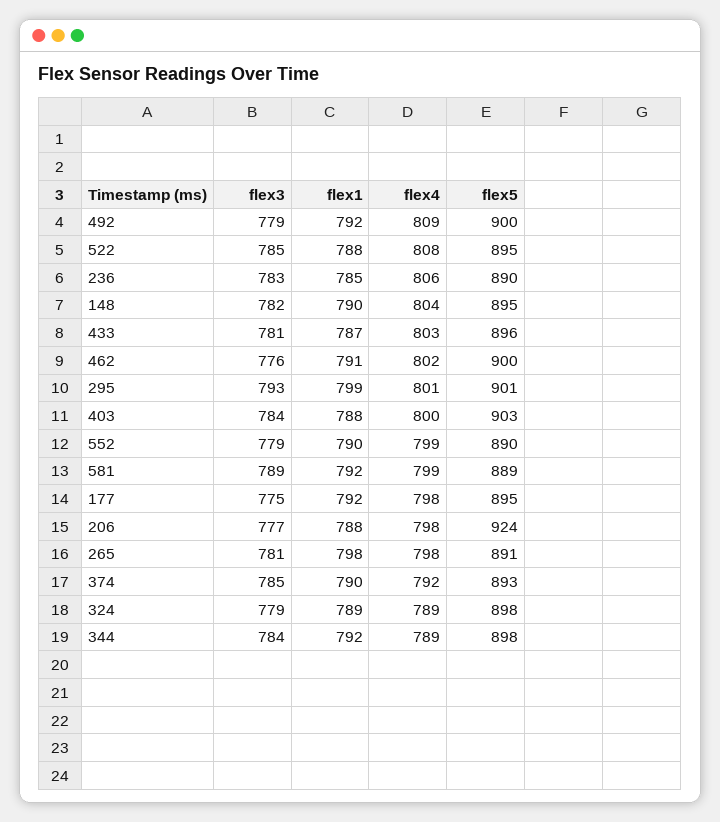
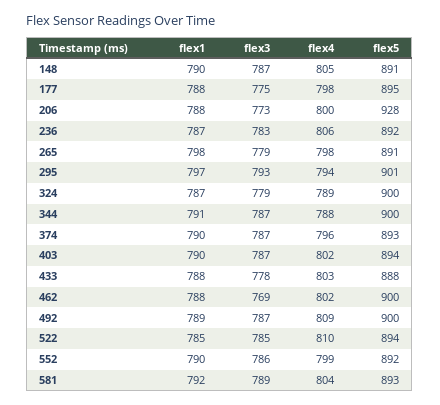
  {
    "flex3": {
-     "492": 779,
+     "492": 787,
      "522": 785,
      "236": 783,
-     "148": 782,
+     "148": 787,
-     "433": 781,
+     "433": 778,
-     "462": 776,
+     "462": 769,
      "295": 793,
-     "403": 784,
+     "403": 787,
-     "552": 779,
+     "552": 786,
      "581": 789,
      "177": 775,
-     "206": 777,
+     "206": 773,
-     "265": 781,
+     "265": 779,
-     "374": 785,
+     "374": 787,
      "324": 779,
-     "344": 784
+     "344": 787
    },
    "flex1": {
-     "492": 792,
+     "492": 789,
-     "522": 788,
+     "522": 785,
-     "236": 785,
+     "236": 787,
      "148": 790,
-     "433": 787,
+     "433": 788,
-     "462": 791,
+     "462": 788,
-     "295": 799,
+     "295": 797,
-     "403": 788,
+     "403": 790,
      "552": 790,
      "581": 792,
-     "177": 792,
+     "177": 788,
      "206": 788,
      "265": 798,
      "374": 790,
-     "324": 789,
+     "324": 787,
-     "344": 792
+     "344": 791
    },
    "flex4": {
      "492": 809,
-     "522": 808,
+     "522": 810,
      "236": 806,
-     "148": 804,
+     "148": 805,
      "433": 803,
      "462": 802,
-     "295": 801,
+     "295": 794,
-     "403": 800,
+     "403": 802,
      "552": 799,
-     "581": 799,
+     "581": 804,
      "177": 798,
-     "206": 798,
+     "206": 800,
      "265": 798,
-     "374": 792,
+     "374": 796,
      "324": 789,
-     "344": 789
+     "344": 788
    },
    "flex5": {
      "492": 900,
-     "522": 895,
+     "522": 894,
-     "236": 890,
+     "236": 892,
-     "148": 895,
+     "148": 891,
-     "433": 896,
+     "433": 888,
      "462": 900,
      "295": 901,
-     "403": 903,
+     "403": 894,
-     "552": 890,
+     "552": 892,
-     "581": 889,
+     "581": 893,
      "177": 895,
-     "206": 924,
+     "206": 928,
      "265": 891,
      "374": 893,
-     "324": 898,
+     "324": 900,
-     "344": 898
+     "344": 900
    }
  }

